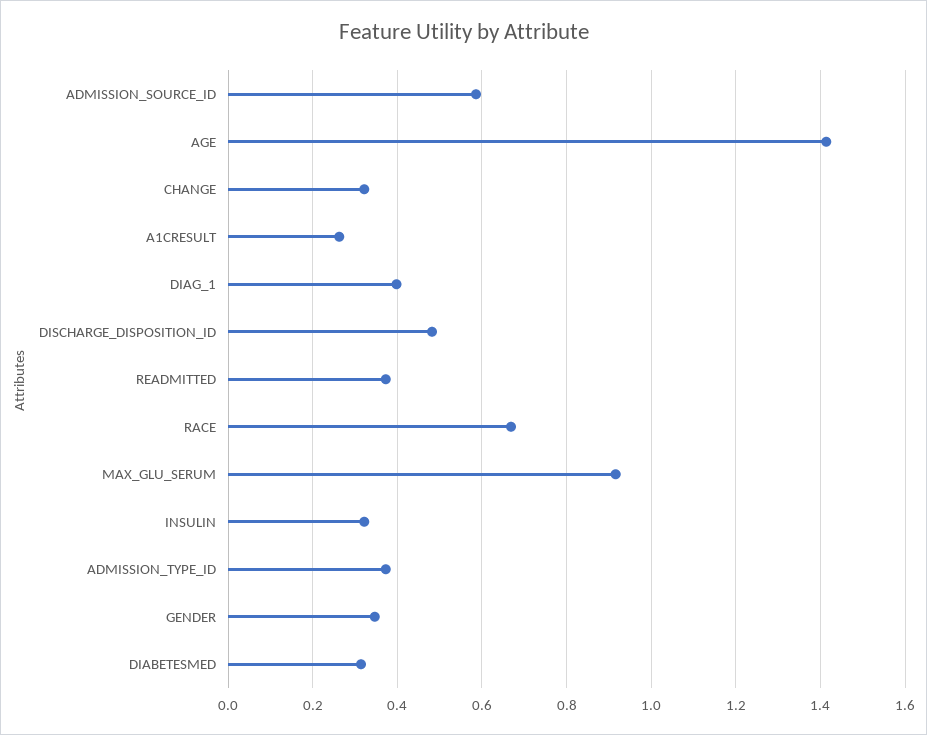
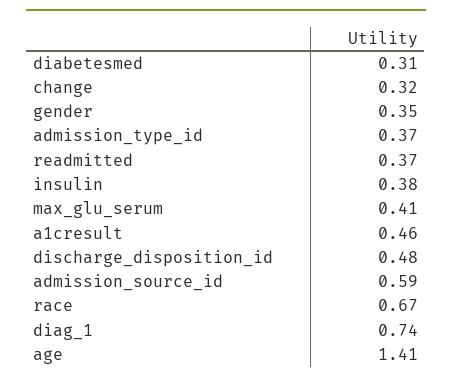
  {
    "ADMISSION_SOURCE_ID": 0.59,
    "AGE": 1.41,
    "CHANGE": 0.32,
-   "A1CRESULT": 0.26,
+   "A1CRESULT": 0.46,
-   "DIAG_1": 0.4,
+   "DIAG_1": 0.74,
    "DISCHARGE_DISPOSITION_ID": 0.48,
    "READMITTED": 0.37,
    "RACE": 0.67,
-   "MAX_GLU_SERUM": 0.92,
+   "MAX_GLU_SERUM": 0.41,
-   "INSULIN": 0.32,
+   "INSULIN": 0.38,
    "ADMISSION_TYPE_ID": 0.37,
    "GENDER": 0.35,
    "DIABETESMED": 0.31
  }

